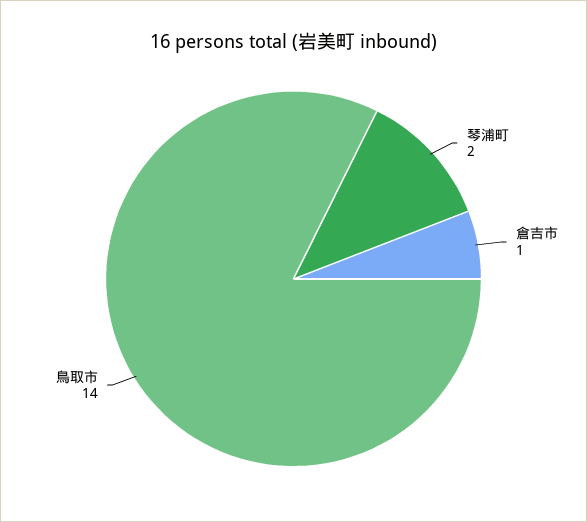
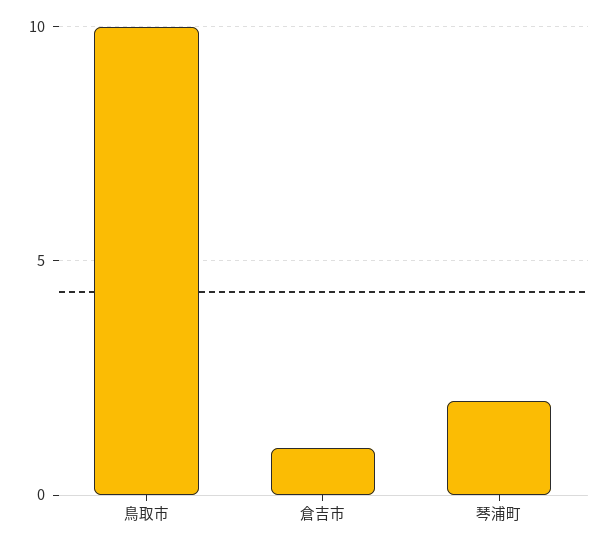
  {
    "琴浦町": 2,
    "倉吉市": 1,
-   "鳥取市": 14
+   "鳥取市": 10
  }

